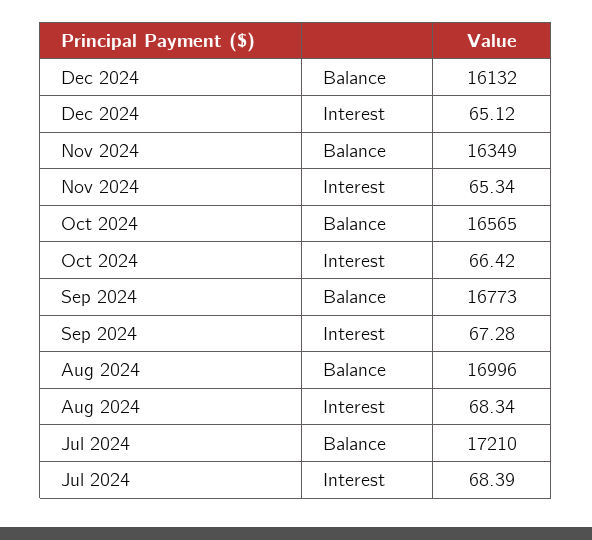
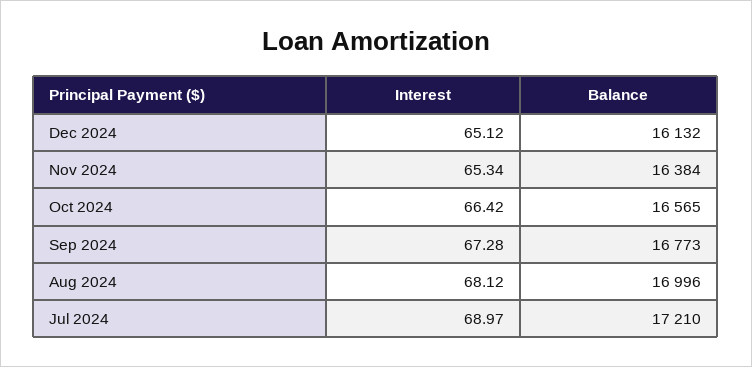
  {
    "Dec 2024": {
      "Balance": 16132,
      "Interest": 65.12
    },
    "Nov 2024": {
-     "Balance": 16349,
+     "Balance": 16384,
      "Interest": 65.34
    },
    "Oct 2024": {
      "Balance": 16565,
      "Interest": 66.42
    },
    "Sep 2024": {
      "Balance": 16773,
      "Interest": 67.28
    },
    "Aug 2024": {
      "Balance": 16996,
-     "Interest": 68.34
+     "Interest": 68.12
    },
    "Jul 2024": {
      "Balance": 17210,
-     "Interest": 68.39
+     "Interest": 68.97
    }
  }

